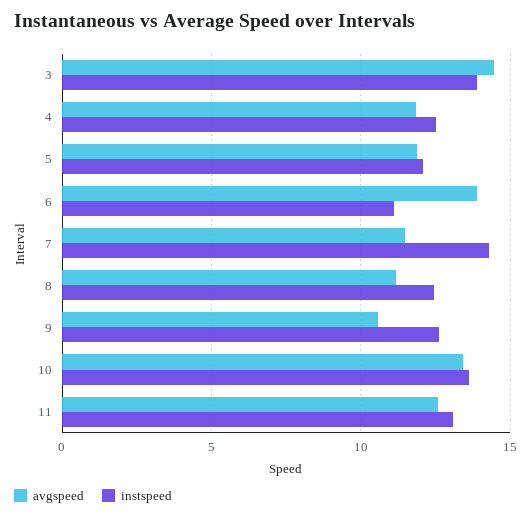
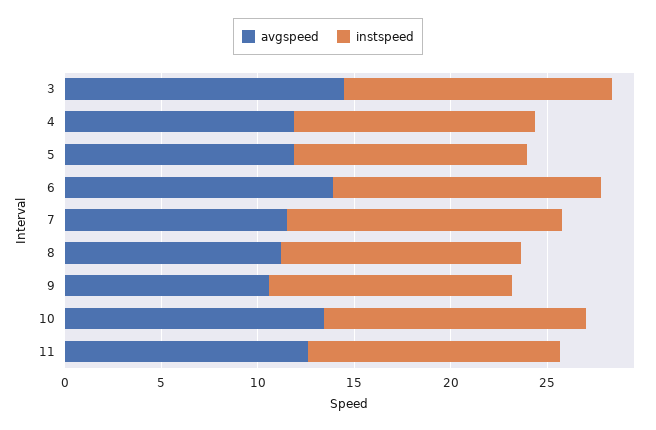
  {
    "avgspeed": {
      "3": 14.5,
      "4": 12,
      "5": 12,
      "6": 14,
      "7": 11.5,
      "8": 11,
      "9": 10.5,
      "10": 13.5,
      "11": 12.5
    },
    "instspeed": {
      "3": 14,
      "4": 12.5,
      "5": 12,
-     "6": 11,
+     "6": 14,
      "7": 14.5,
      "8": 12.5,
      "9": 12.5,
      "10": 13.5,
      "11": 13
    }
  }

